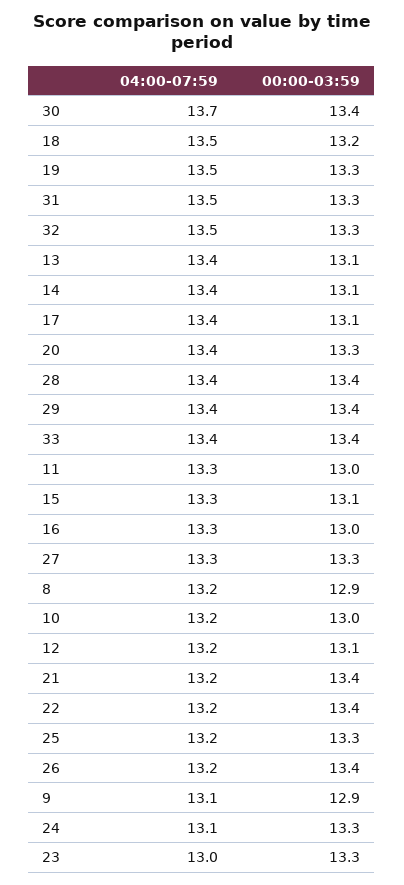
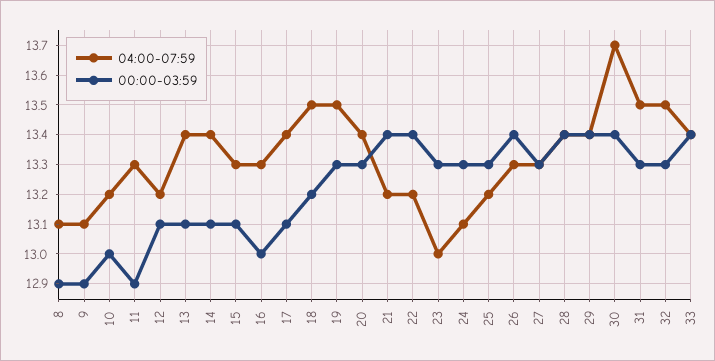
  {
    "04:00-07:59": {
      "30": 13.7,
      "18": 13.5,
      "19": 13.5,
      "31": 13.5,
      "32": 13.5,
      "13": 13.4,
      "14": 13.4,
      "17": 13.4,
      "20": 13.4,
      "28": 13.4,
      "29": 13.4,
      "33": 13.4,
      "11": 13.3,
      "15": 13.3,
      "16": 13.3,
      "27": 13.3,
-     "8": 13.2,
+     "8": 13.1,
      "10": 13.2,
      "12": 13.2,
      "21": 13.2,
      "22": 13.2,
      "25": 13.2,
-     "26": 13.2,
+     "26": 13.3,
      "9": 13.1,
      "24": 13.1,
      "23": 13
    },
    "00:00-03:59": {
      "30": 13.4,
      "18": 13.2,
      "19": 13.3,
      "31": 13.3,
      "32": 13.3,
      "13": 13.1,
      "14": 13.1,
      "17": 13.1,
      "20": 13.3,
      "28": 13.4,
      "29": 13.4,
      "33": 13.4,
-     "11": 13,
+     "11": 12.9,
      "15": 13.1,
      "16": 13,
      "27": 13.3,
      "8": 12.9,
      "10": 13,
      "12": 13.1,
      "21": 13.4,
      "22": 13.4,
      "25": 13.3,
      "26": 13.4,
      "9": 12.9,
      "24": 13.3,
      "23": 13.3
    }
  }

